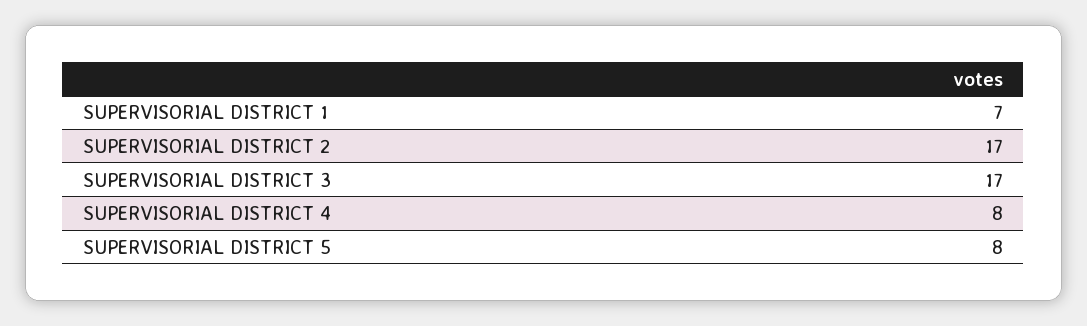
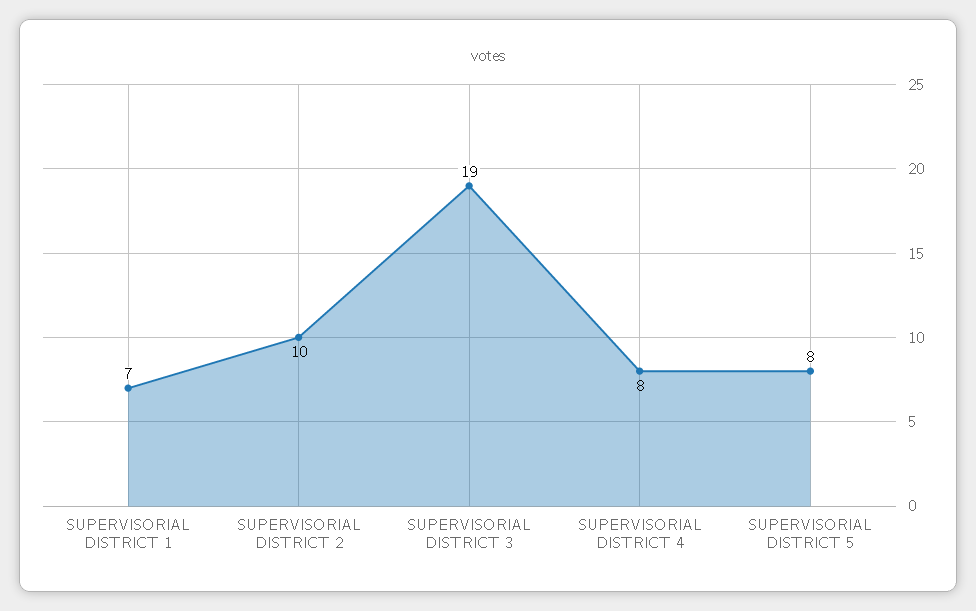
  {
    "SUPERVISORIAL DISTRICT 1": 7,
-   "SUPERVISORIAL DISTRICT 2": 17,
+   "SUPERVISORIAL DISTRICT 2": 10,
-   "SUPERVISORIAL DISTRICT 3": 17,
+   "SUPERVISORIAL DISTRICT 3": 19,
    "SUPERVISORIAL DISTRICT 4": 8,
    "SUPERVISORIAL DISTRICT 5": 8
  }

